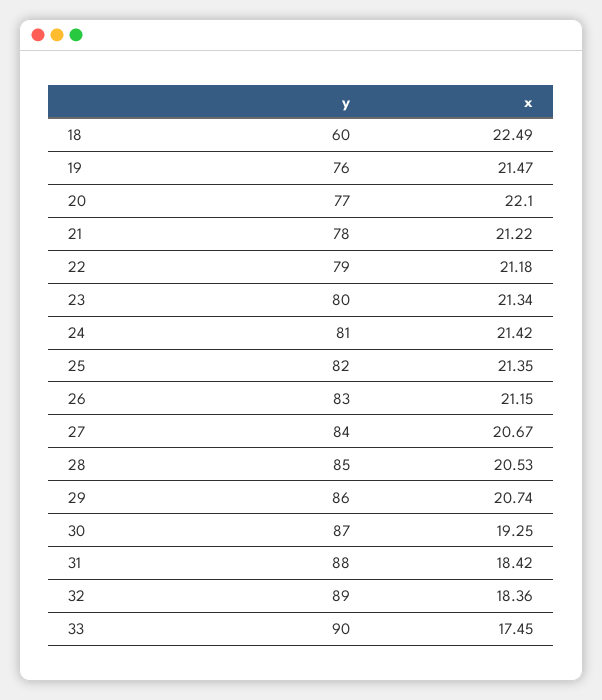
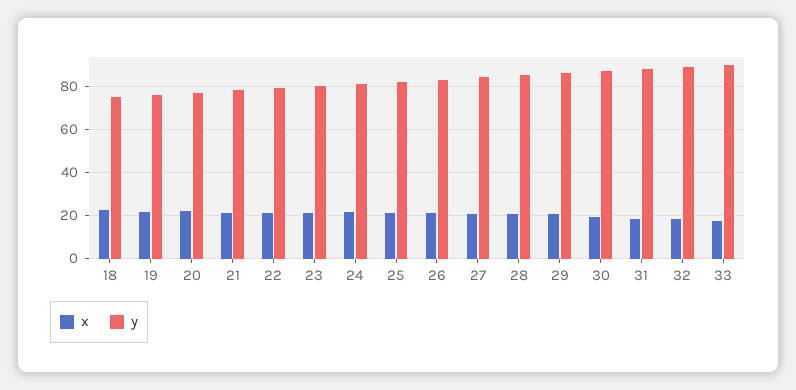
  {
    "y": {
-     "18": 60,
+     "18": 75,
      "19": 76,
      "20": 77,
      "21": 78,
      "22": 79,
      "23": 80,
      "24": 81,
      "25": 82,
      "26": 83,
      "27": 84,
      "28": 85,
      "29": 86,
      "30": 87,
      "31": 88,
      "32": 89,
      "33": 90
    },
    "x": {
      "18": 22.49,
      "19": 21.47,
      "20": 22.1,
      "21": 21.22,
      "22": 21.18,
      "23": 21.34,
      "24": 21.42,
      "25": 21.35,
      "26": 21.15,
      "27": 20.67,
      "28": 20.53,
      "29": 20.74,
      "30": 19.25,
      "31": 18.42,
      "32": 18.36,
      "33": 17.45
    }
  }

